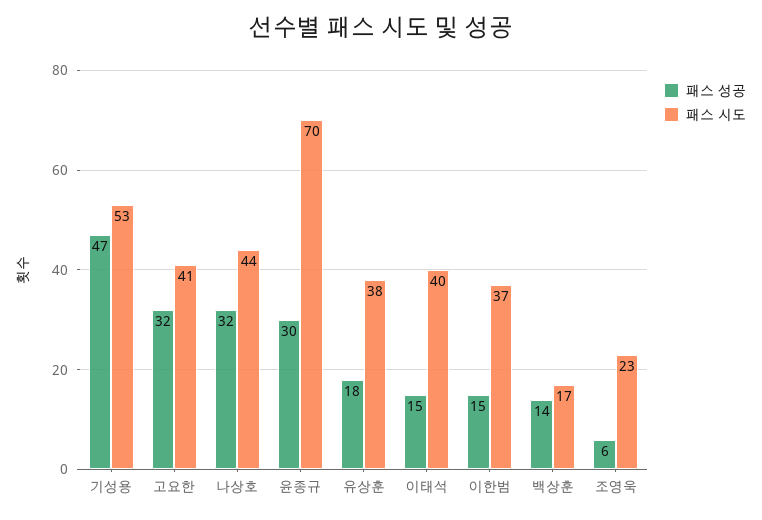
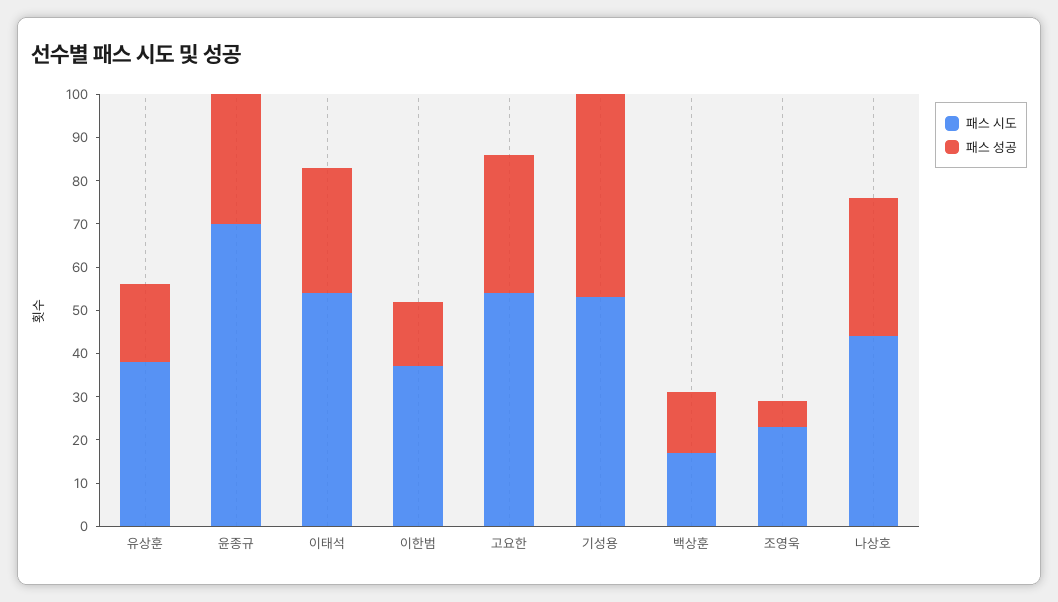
  {
    "패스 성공": {
      "기성용": 47,
      "고요한": 32,
      "나상호": 32,
      "윤종규": 30,
      "유상훈": 18,
-     "이태석": 15,
+     "이태석": 30,
      "이한범": 15,
      "백상훈": 14,
      "조영욱": 6
    },
    "패스 시도": {
      "기성용": 53,
-     "고요한": 41,
+     "고요한": 55,
      "나상호": 44,
      "윤종규": 70,
      "유상훈": 38,
-     "이태석": 40,
+     "이태석": 55,
      "이한범": 37,
      "백상훈": 17,
      "조영욱": 23
    }
  }

